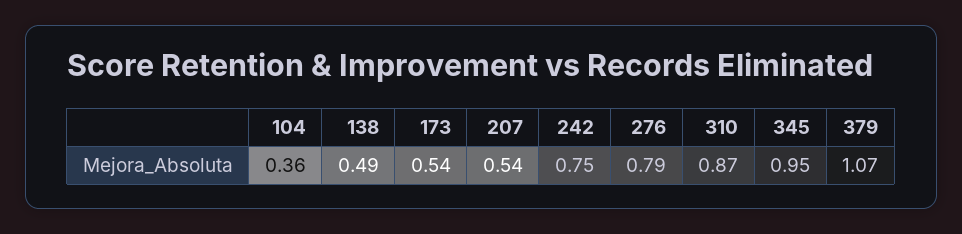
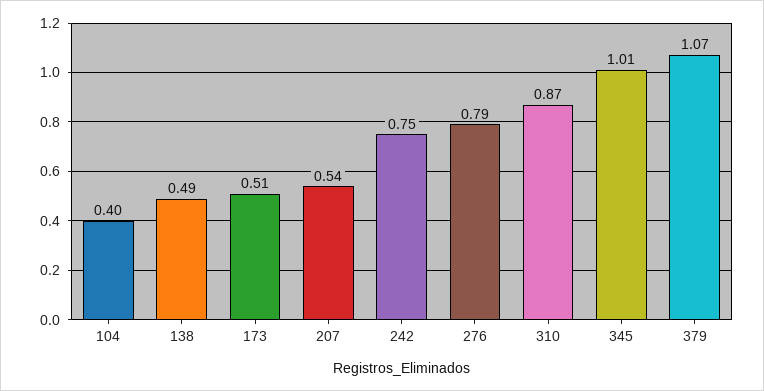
  {
-   "104": 0.36,
+   "104": 0.4,
    "138": 0.49,
-   "173": 0.54,
+   "173": 0.51,
    "207": 0.54,
    "242": 0.75,
    "276": 0.79,
    "310": 0.87,
-   "345": 0.95,
+   "345": 1.01,
    "379": 1.07
  }

